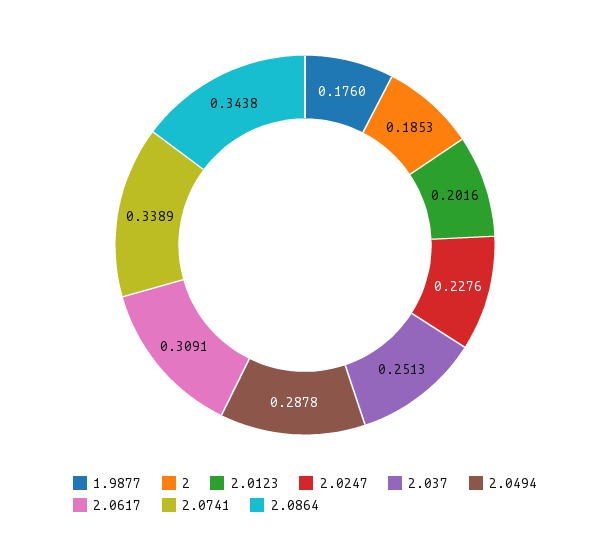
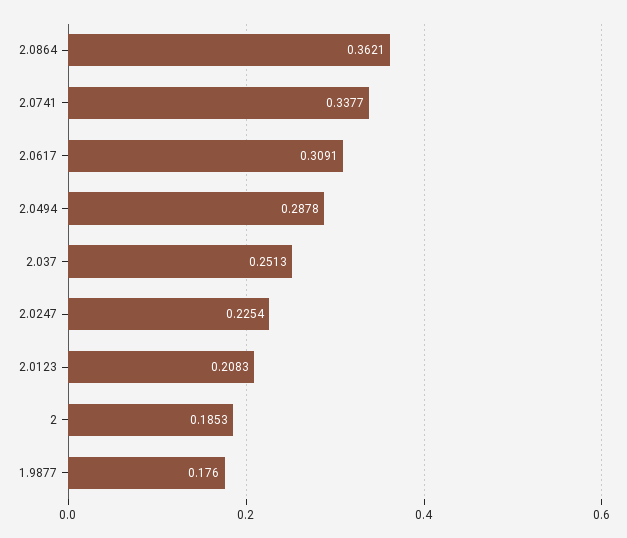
  {
    "1.9877": 0.176,
    "2": 0.1853,
-   "2.0123": 0.2016,
+   "2.0123": 0.2083,
-   "2.0247": 0.2276,
+   "2.0247": 0.2254,
    "2.037": 0.2513,
    "2.0494": 0.2878,
    "2.0617": 0.3091,
-   "2.0741": 0.3389,
+   "2.0741": 0.3377,
-   "2.0864": 0.3438
+   "2.0864": 0.3621
  }

